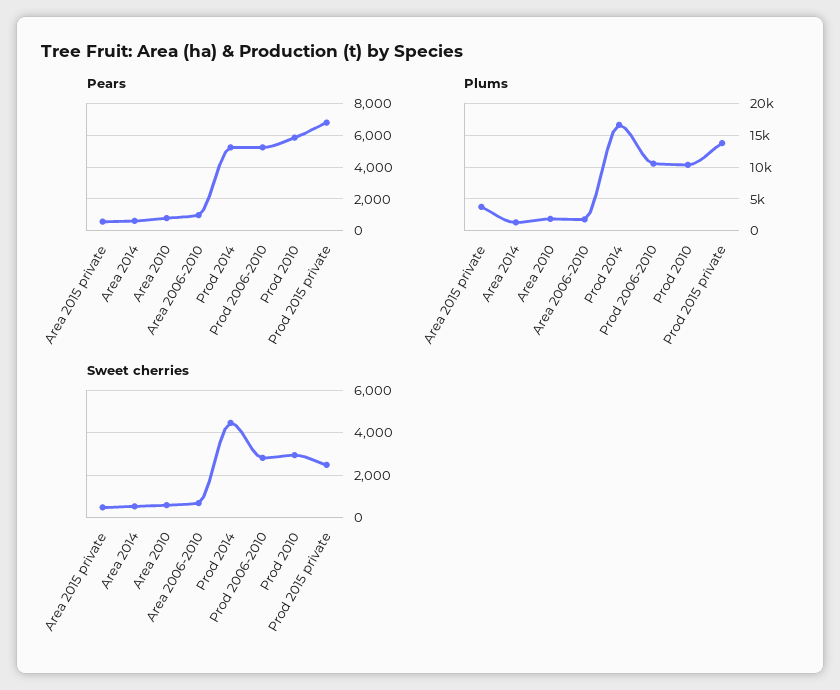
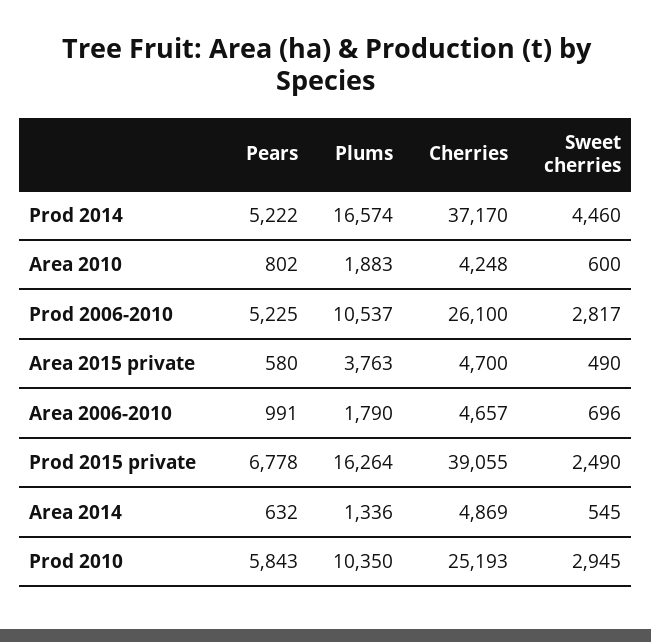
  {
    "Pears": {
      "Area 2015 private": 580,
      "Area 2014": 632,
      "Area 2010": 802,
      "Area 2006-2010": 991,
      "Prod 2014": 5222,
      "Prod 2006-2010": 5225,
      "Prod 2010": 5843,
      "Prod 2015 private": 6778
    },
    "Plums": {
      "Area 2015 private": 3763,
      "Area 2014": 1336,
      "Area 2010": 1883,
      "Area 2006-2010": 1790,
      "Prod 2014": 16574,
      "Prod 2006-2010": 10537,
      "Prod 2010": 10350,
-     "Prod 2015 private": 14000
+     "Prod 2015 private": 16264
    },
    "Sweet cherries": {
      "Area 2015 private": 490,
      "Area 2014": 545,
      "Area 2010": 600,
      "Area 2006-2010": 696,
      "Prod 2014": 4460,
      "Prod 2006-2010": 2817,
      "Prod 2010": 2945,
      "Prod 2015 private": 2490
-   }
+   },
+   "Cherries": {
+     "Prod 2014": 37170,
+     "Area 2010": 4248,
+     "Prod 2006-2010": 26100,
+     "Area 2015 private": 4700,
+     "Area 2006-2010": 4657,
+     "Prod 2015 private": 39055,
+     "Area 2014": 4869,
+     "Prod 2010": 25193
+   }
  }

